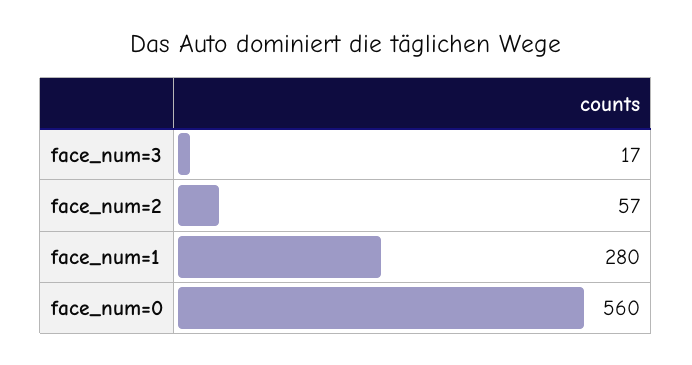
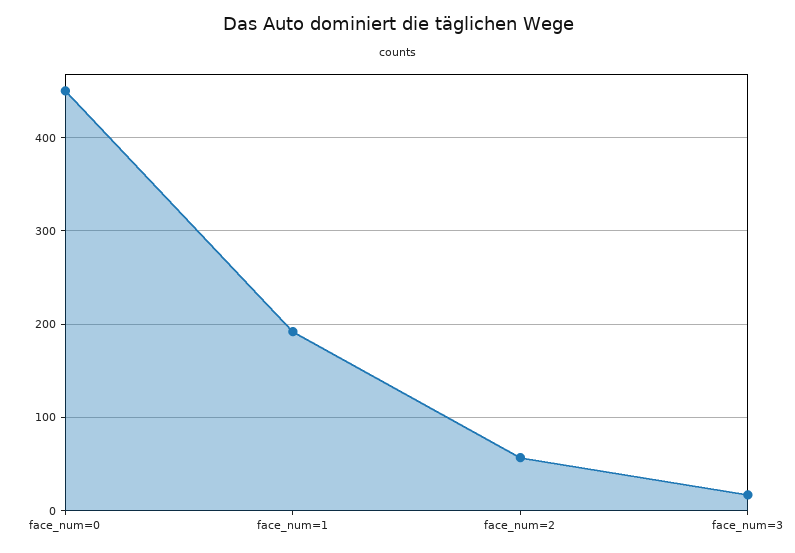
  {
    "face_num=3": 17,
    "face_num=2": 57,
-   "face_num=1": 280,
+   "face_num=1": 190,
-   "face_num=0": 560
+   "face_num=0": 450
  }

